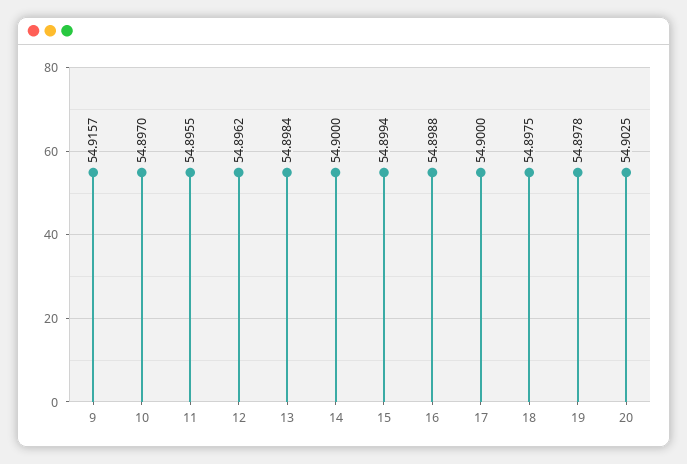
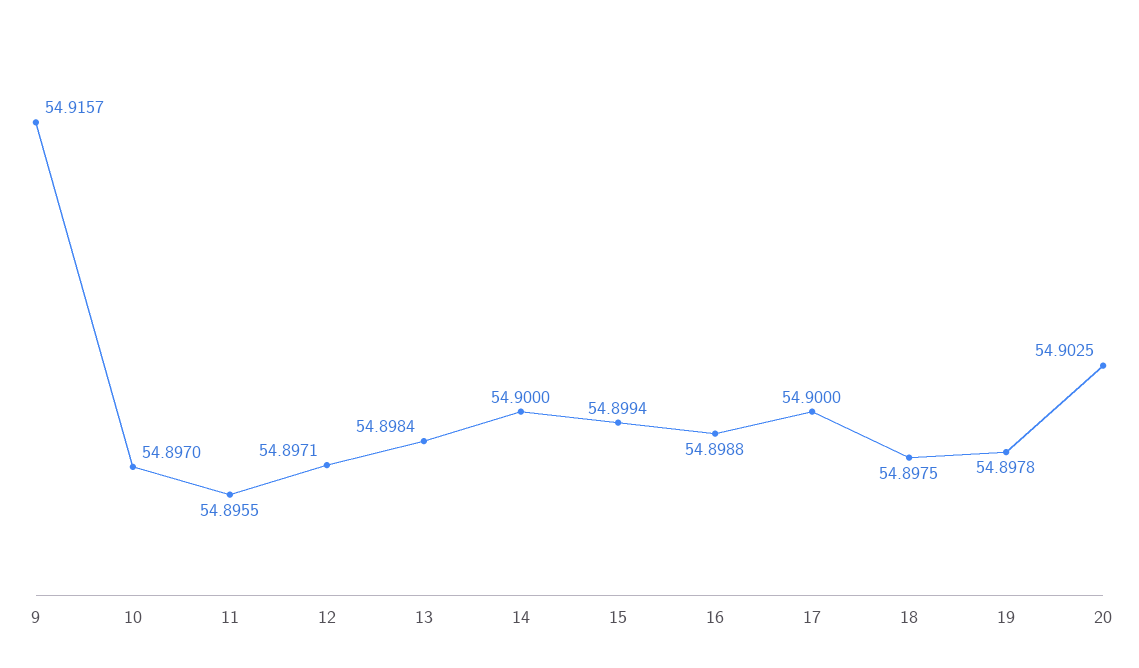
  {
    "9": 54.9157,
    "10": 54.897,
    "11": 54.8955,
-   "12": 54.8962,
+   "12": 54.8971,
    "13": 54.8984,
    "14": 54.9,
    "15": 54.8994,
    "16": 54.8988,
    "17": 54.9,
    "18": 54.8975,
    "19": 54.8978,
    "20": 54.9025
  }

